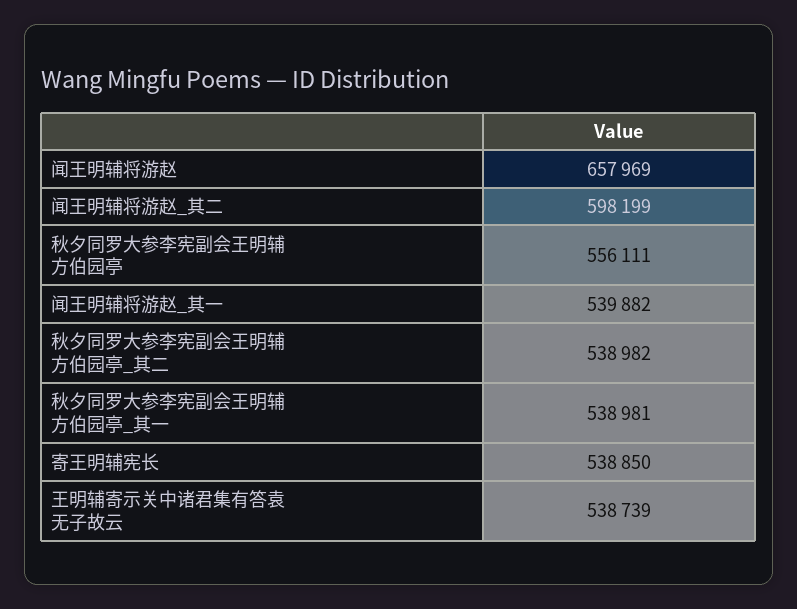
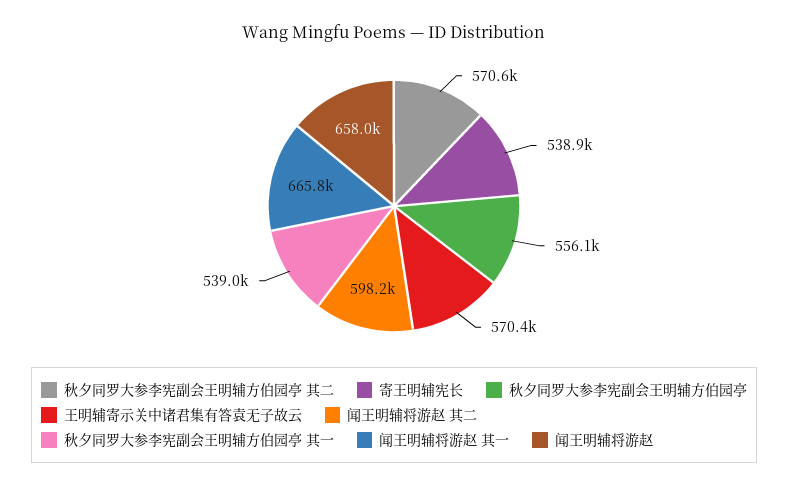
  {
    "闻王明辅将游赵": 657969,
    "闻王明辅将游赵_其二": 598199,
    "秋夕同罗大参李宪副会王明辅方伯园亭": 556111,
-   "闻王明辅将游赵_其一": 539882,
+   "闻王明辅将游赵_其一": 665800,
-   "秋夕同罗大参李宪副会王明辅方伯园亭_其二": 538982,
+   "秋夕同罗大参李宪副会王明辅方伯园亭_其二": 570600,
    "秋夕同罗大参李宪副会王明辅方伯园亭_其一": 538981,
    "寄王明辅宪长": 538850,
-   "王明辅寄示关中诸君集有答袁无子故云": 538739
+   "王明辅寄示关中诸君集有答袁无子故云": 570400
  }

